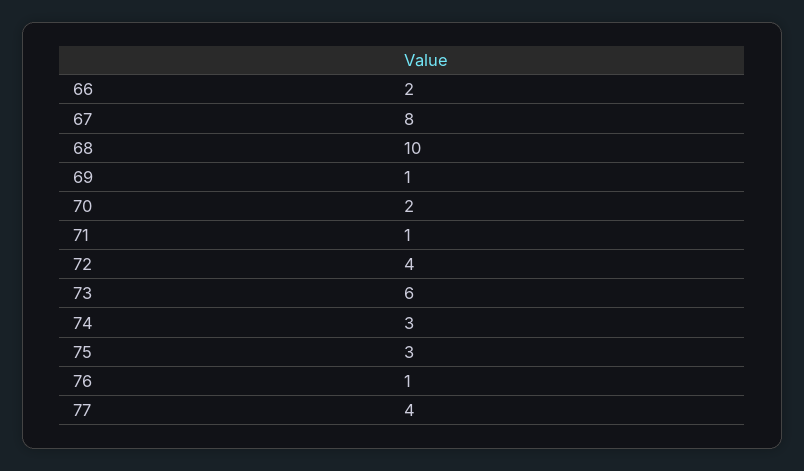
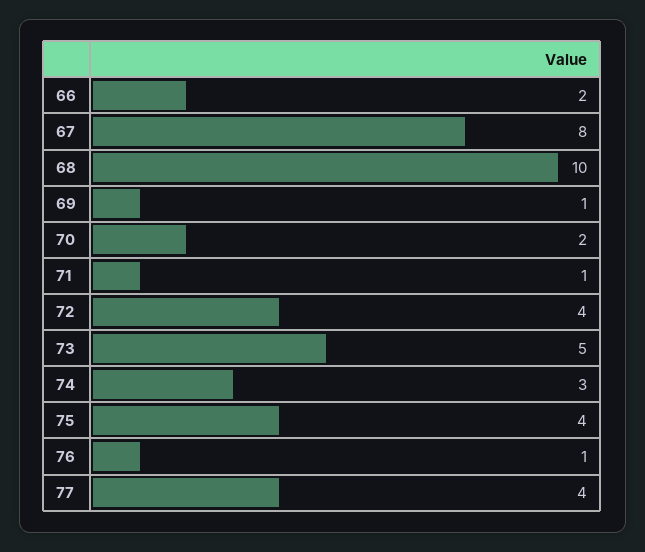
  {
    "66": 2,
    "67": 8,
    "68": 10,
    "69": 1,
    "70": 2,
    "71": 1,
    "72": 4,
-   "73": 6,
+   "73": 5,
    "74": 3,
-   "75": 3,
+   "75": 4,
    "76": 1,
    "77": 4
  }

